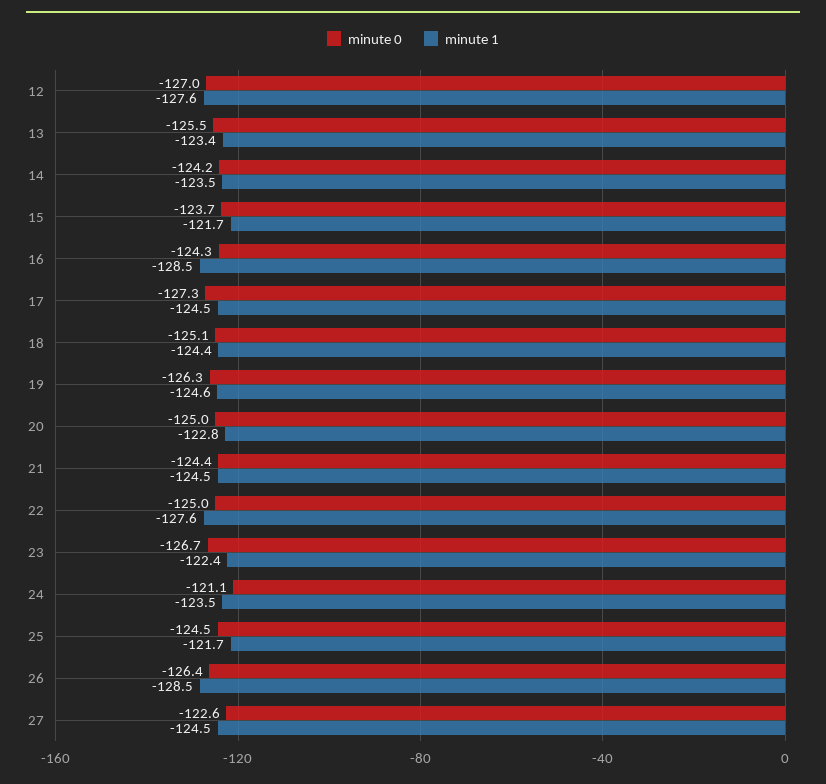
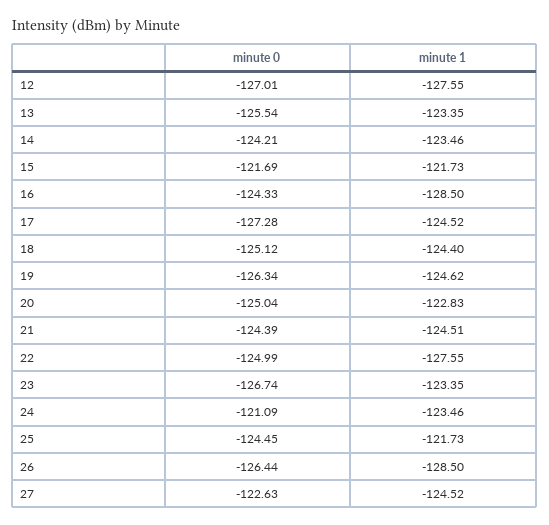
  {
    "minute 0": {
      "12": -127.01,
      "13": -125.54,
      "14": -124.21,
-     "15": -123.7,
+     "15": -121.69,
      "16": -124.33,
      "17": -127.28,
      "18": -125.12,
      "19": -126.34,
      "20": -125.04,
      "21": -124.39,
      "22": -124.99,
      "23": -126.74,
      "24": -121.09,
      "25": -124.45,
      "26": -126.44,
      "27": -122.63
    },
    "minute 1": {
      "12": -127.55,
      "13": -123.35,
      "14": -123.46,
      "15": -121.73,
      "16": -128.5,
      "17": -124.52,
      "18": -124.4,
      "19": -124.62,
      "20": -122.83,
      "21": -124.51,
      "22": -127.55,
-     "23": -122.4,
+     "23": -123.35,
      "24": -123.46,
      "25": -121.73,
      "26": -128.5,
      "27": -124.52
    }
  }

